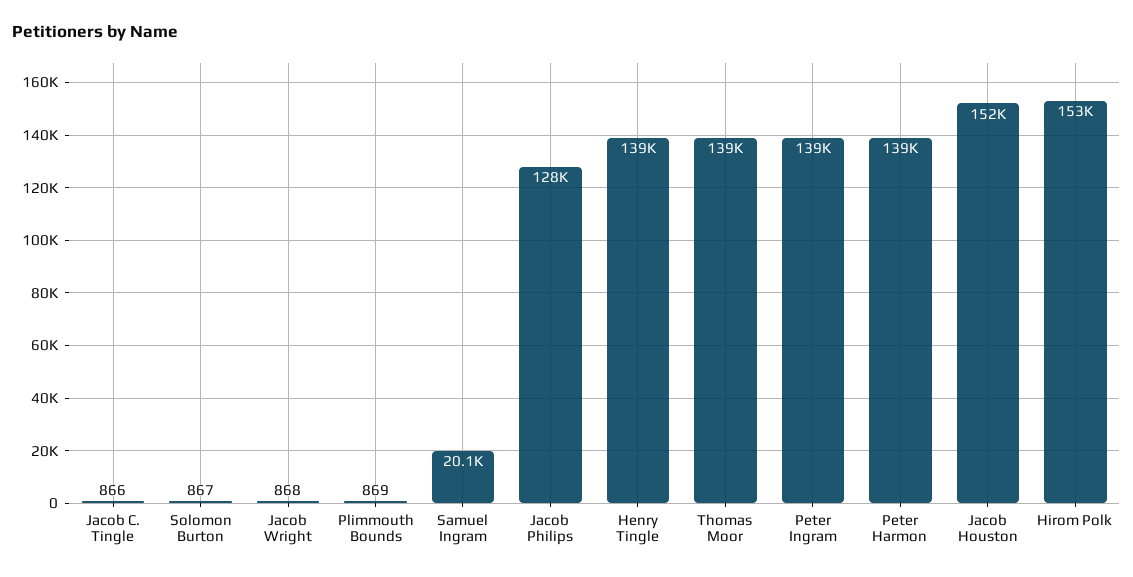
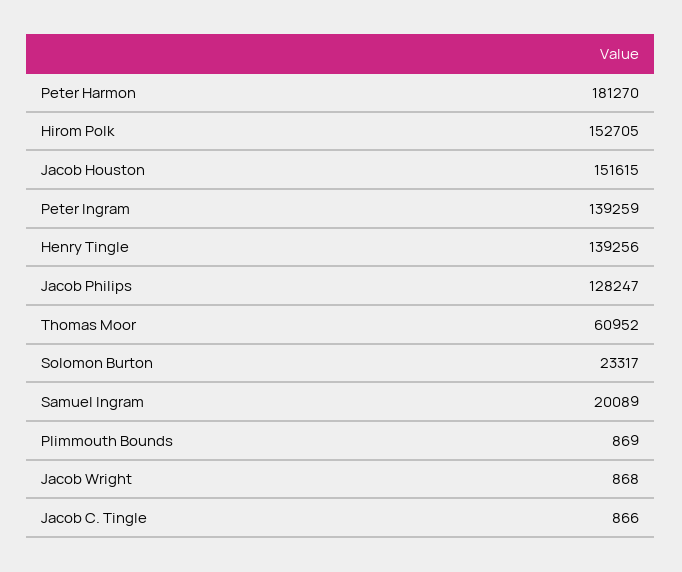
  {
    "Jacob C. Tingle": 866,
-   "Solomon Burton": 867,
+   "Solomon Burton": 23317,
    "Jacob Wright": 868,
    "Plimmouth Bounds": 869,
    "Samuel Ingram": 20089,
    "Jacob Philips": 128247,
    "Henry Tingle": 139256,
-   "Thomas Moor": 139000,
+   "Thomas Moor": 60952,
    "Peter Ingram": 139259,
-   "Peter Harmon": 139000,
+   "Peter Harmon": 181270,
    "Jacob Houston": 151615,
    "Hirom Polk": 152705
  }

